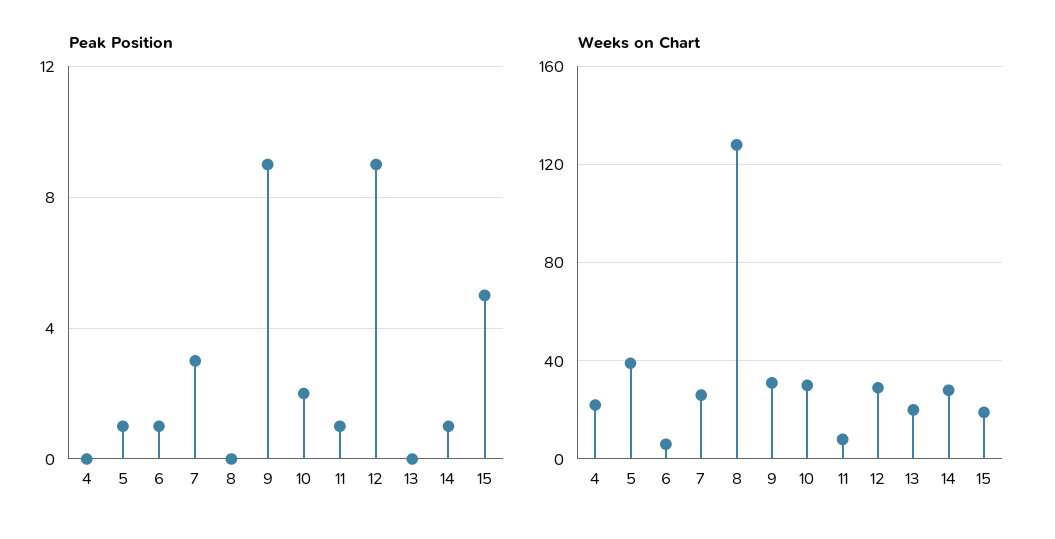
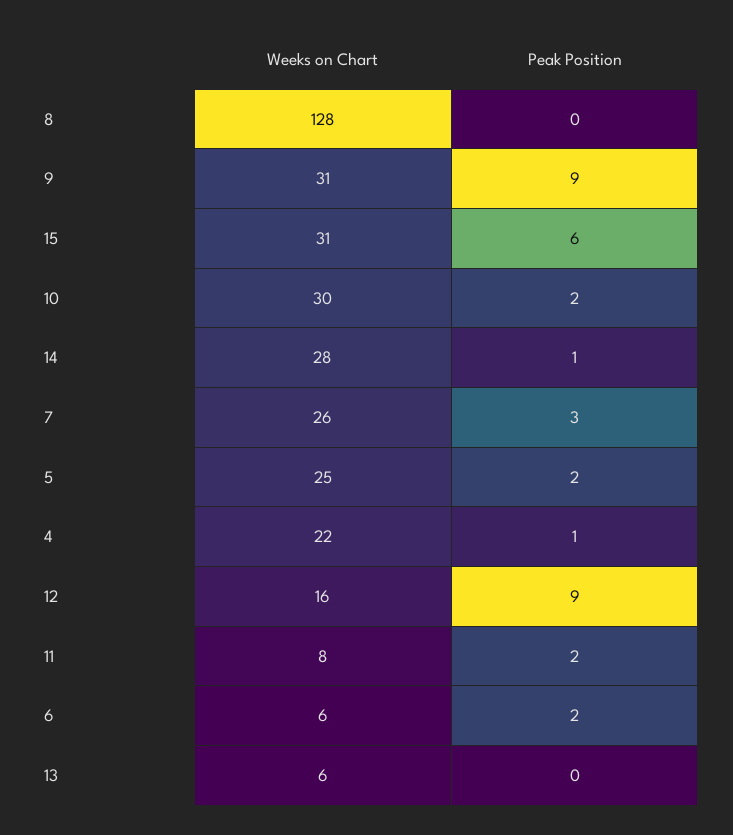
  {
    "Peak Position": {
-     "4": 0,
+     "4": 1,
-     "5": 1,
+     "5": 2,
-     "6": 1,
+     "6": 2,
      "7": 3,
      "8": 0,
      "9": 9,
      "10": 2,
-     "11": 1,
+     "11": 2,
      "12": 9,
      "13": 0,
      "14": 1,
-     "15": 5
+     "15": 6
    },
    "Weeks on Chart": {
      "4": 22,
-     "5": 40,
+     "5": 25,
      "6": 6,
      "7": 26,
      "8": 128,
      "9": 31,
      "10": 30,
      "11": 8,
-     "12": 30,
+     "12": 16,
-     "13": 20,
+     "13": 6,
      "14": 28,
-     "15": 20
+     "15": 31
    }
  }

